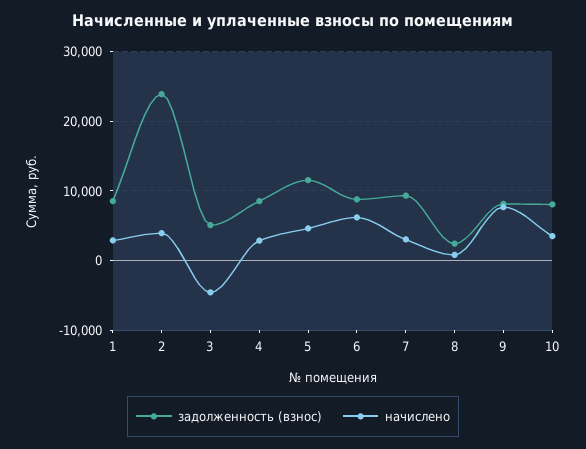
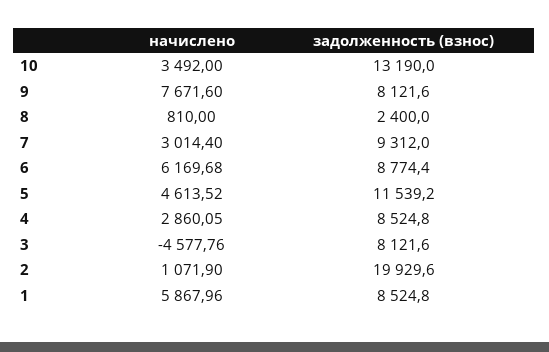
  {
    "задолженность (взнос)": {
      "1": 8524.8,
-     "2": 24000,
+     "2": 19929.6,
-     "3": 5000,
+     "3": 8121.6,
      "4": 8524.8,
      "5": 11539.2,
      "6": 8774.4,
      "7": 9312,
      "8": 2400,
      "9": 8121.6,
-     "10": 8000
+     "10": 13190
    },
    "начислено": {
-     "1": 3000,
+     "1": 5867.96,
-     "2": 4000,
+     "2": 1071.9,
      "3": -4577.76,
      "4": 2860.05,
      "5": 4613.52,
      "6": 6169.68,
      "7": 3014.4,
      "8": 810,
      "9": 7671.6,
      "10": 3492
    }
  }

